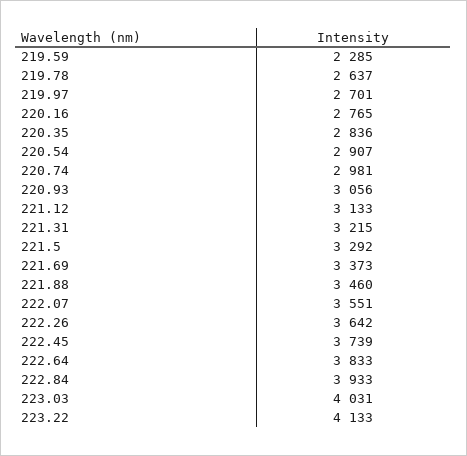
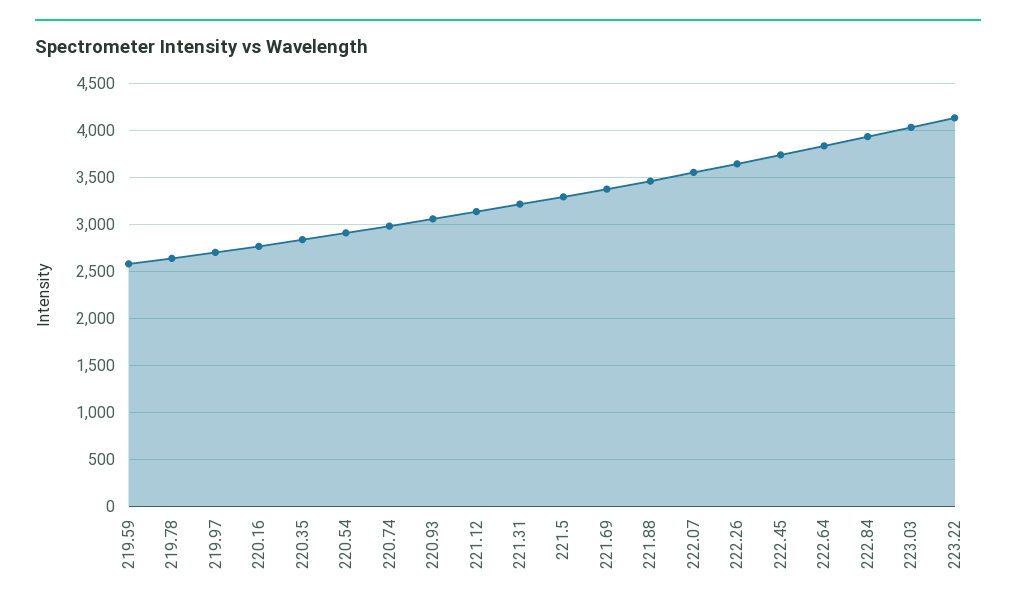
  {
-   "219.59": 2285,
+   "219.59": 2600,
    "219.78": 2637,
    "219.97": 2701,
    "220.16": 2765,
    "220.35": 2836,
    "220.54": 2907,
    "220.74": 2981,
    "220.93": 3056,
    "221.12": 3133,
    "221.31": 3215,
    "221.5": 3292,
    "221.69": 3373,
    "221.88": 3460,
    "222.07": 3551,
    "222.26": 3642,
    "222.45": 3739,
    "222.64": 3833,
    "222.84": 3933,
    "223.03": 4031,
    "223.22": 4133
  }

